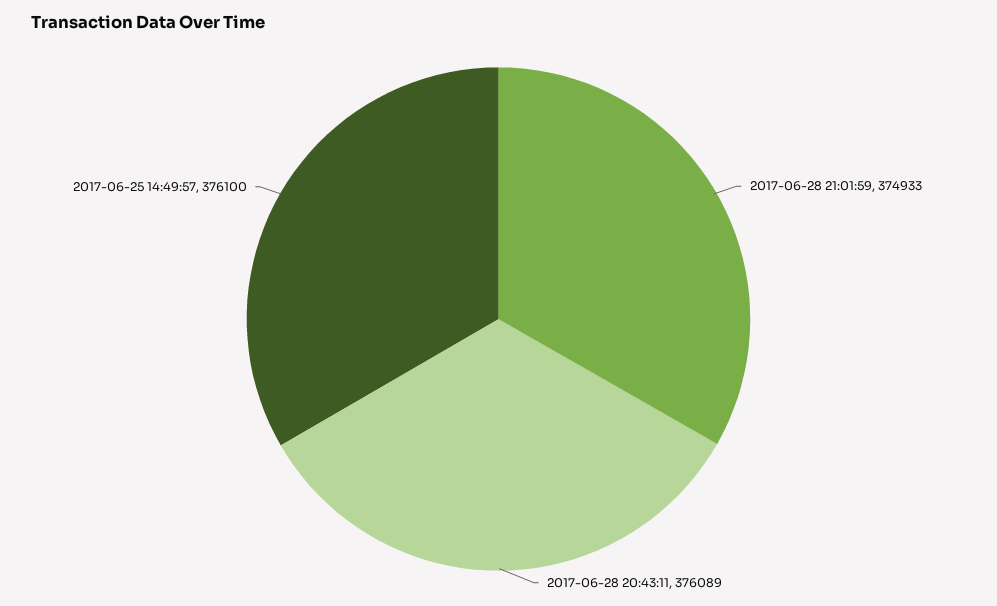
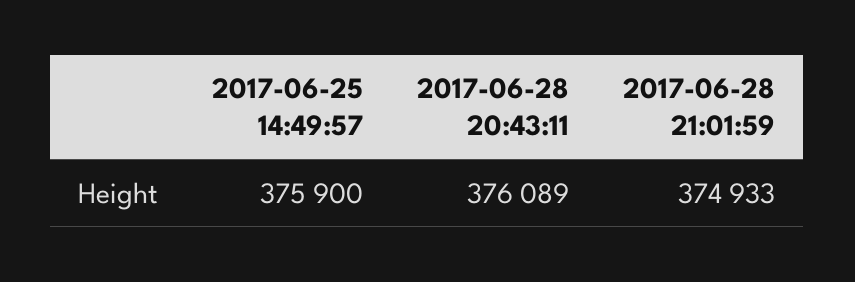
  {
    "2017-06-28 21:01:59": 374933,
    "2017-06-28 20:43:11": 376089,
-   "2017-06-25 14:49:57": 376100
+   "2017-06-25 14:49:57": 375900
  }

